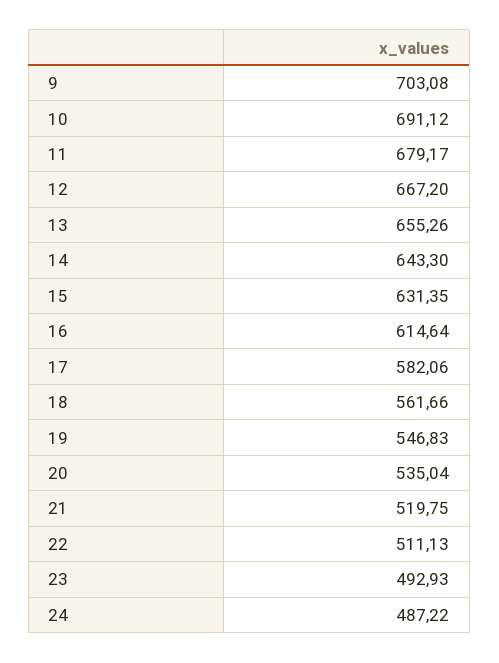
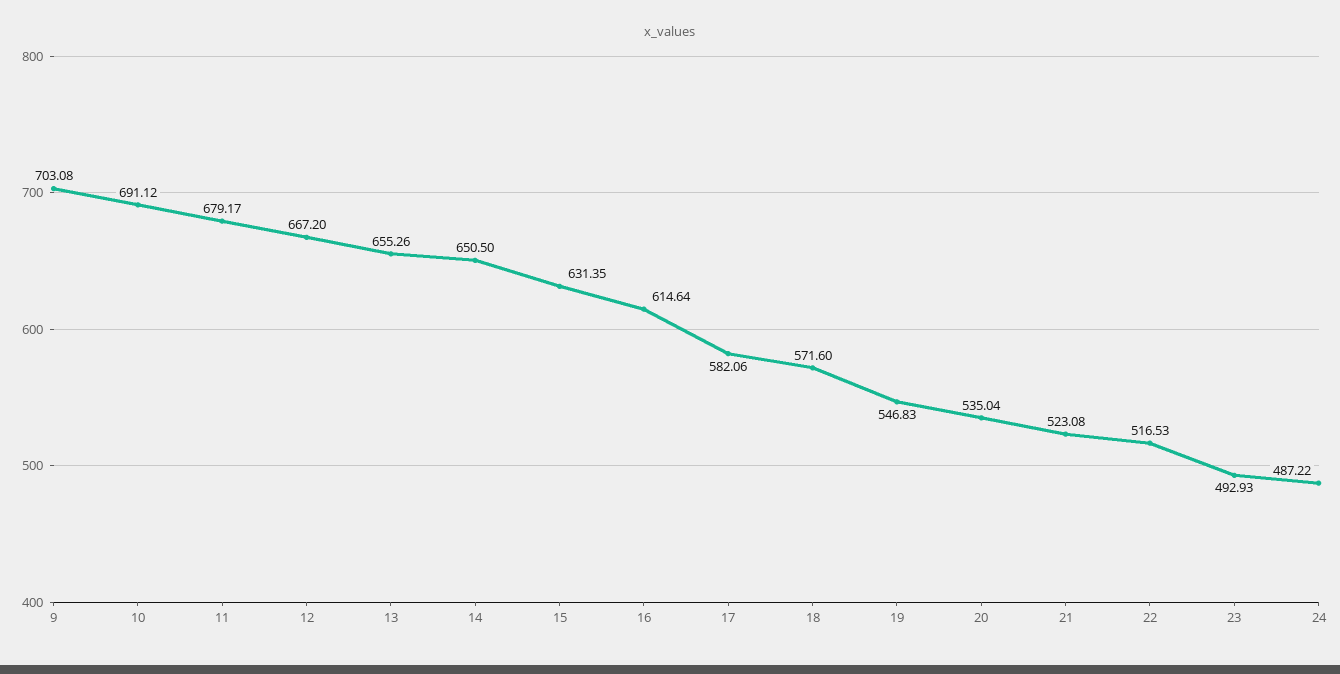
  {
    "9": 703.08,
    "10": 691.12,
    "11": 679.17,
    "12": 667.2,
    "13": 655.26,
-   "14": 643.3,
+   "14": 650.5,
    "15": 631.35,
    "16": 614.64,
    "17": 582.06,
-   "18": 561.66,
+   "18": 571.6,
    "19": 546.83,
    "20": 535.04,
-   "21": 519.75,
+   "21": 523.08,
-   "22": 511.13,
+   "22": 516.53,
    "23": 492.93,
    "24": 487.22
  }

